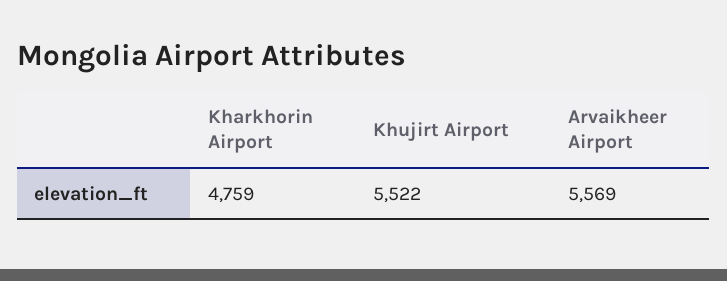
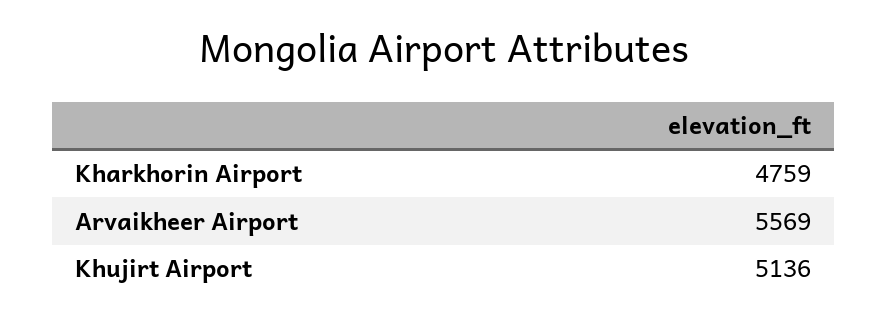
  {
    "Kharkhorin Airport": 4759,
-   "Khujirt Airport": 5522,
+   "Khujirt Airport": 5136,
    "Arvaikheer Airport": 5569
  }

